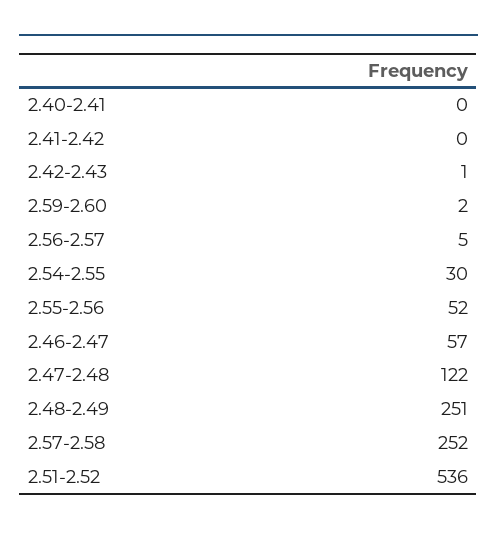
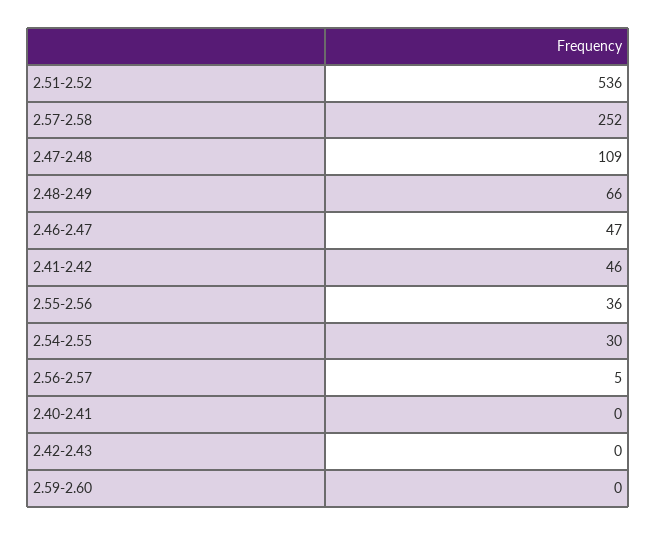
  {
    "2.40-2.41": 0,
-   "2.41-2.42": 0,
+   "2.41-2.42": 46,
-   "2.42-2.43": 1,
+   "2.42-2.43": 0,
-   "2.59-2.60": 2,
+   "2.59-2.60": 0,
    "2.56-2.57": 5,
    "2.54-2.55": 30,
-   "2.55-2.56": 52,
+   "2.55-2.56": 36,
-   "2.46-2.47": 57,
+   "2.46-2.47": 47,
-   "2.47-2.48": 122,
+   "2.47-2.48": 109,
-   "2.48-2.49": 251,
+   "2.48-2.49": 66,
    "2.57-2.58": 252,
    "2.51-2.52": 536
  }

